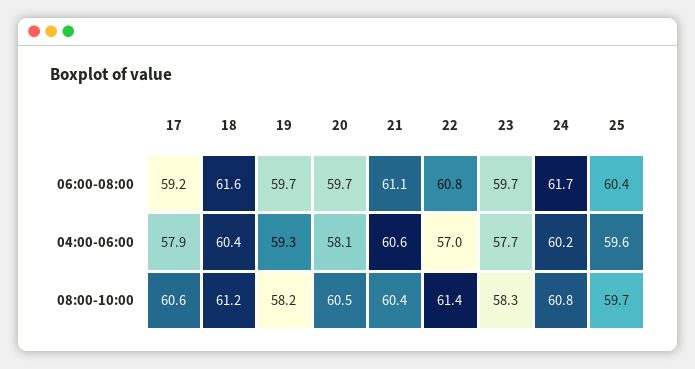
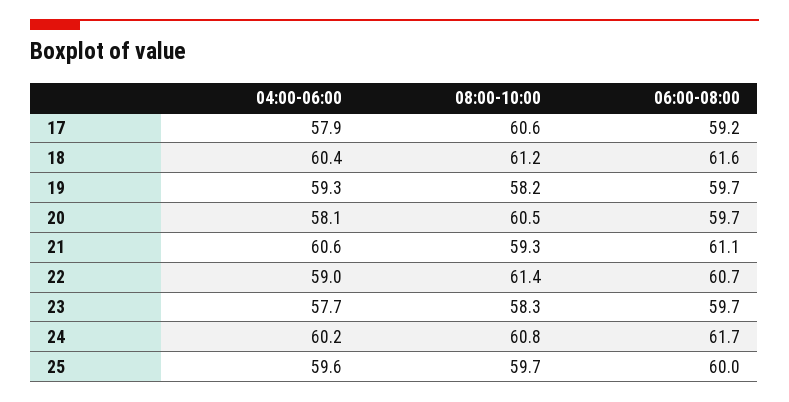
  {
    "17": {
      "06:00-08:00": 59.2,
      "04:00-06:00": 57.9,
      "08:00-10:00": 60.6
    },
    "18": {
      "06:00-08:00": 61.6,
      "04:00-06:00": 60.4,
      "08:00-10:00": 61.2
    },
    "19": {
      "06:00-08:00": 59.7,
      "04:00-06:00": 59.3,
      "08:00-10:00": 58.2
    },
    "20": {
      "06:00-08:00": 59.7,
      "04:00-06:00": 58.1,
      "08:00-10:00": 60.5
    },
    "21": {
      "06:00-08:00": 61.1,
      "04:00-06:00": 60.6,
-     "08:00-10:00": 60.4
+     "08:00-10:00": 59.3
    },
    "22": {
-     "06:00-08:00": 60.8,
+     "06:00-08:00": 60.7,
-     "04:00-06:00": 57,
+     "04:00-06:00": 59,
      "08:00-10:00": 61.4
    },
    "23": {
      "06:00-08:00": 59.7,
      "04:00-06:00": 57.7,
      "08:00-10:00": 58.3
    },
    "24": {
      "06:00-08:00": 61.7,
      "04:00-06:00": 60.2,
      "08:00-10:00": 60.8
    },
    "25": {
-     "06:00-08:00": 60.4,
+     "06:00-08:00": 60,
      "04:00-06:00": 59.6,
      "08:00-10:00": 59.7
    }
  }

